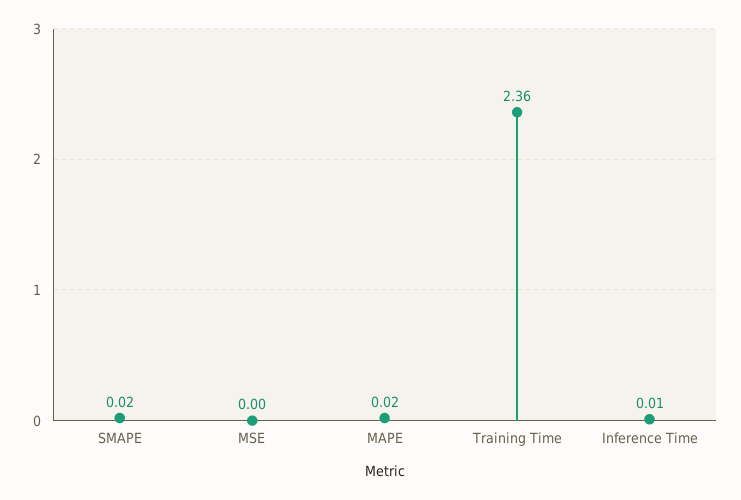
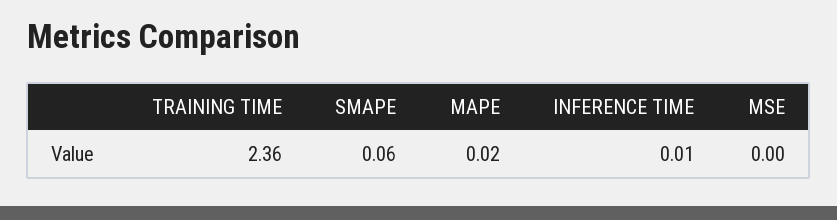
  {
-   "SMAPE": 0.02,
+   "SMAPE": 0.06,
    "MSE": 0,
    "MAPE": 0.02,
    "Training Time": 2.36,
    "Inference Time": 0.01
  }

